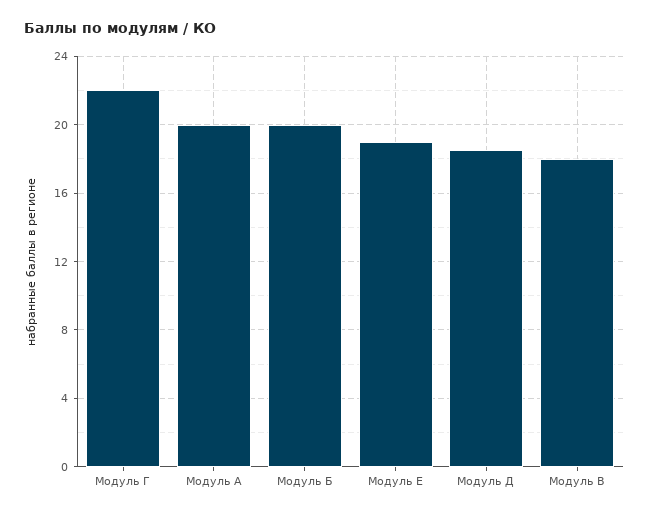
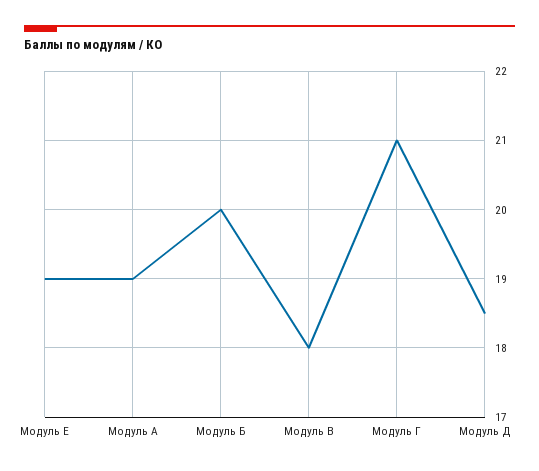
  {
-   "Модуль Г": 22,
+   "Модуль Г": 21,
-   "Модуль А": 20,
+   "Модуль А": 19,
    "Модуль Б": 20,
    "Модуль E": 19,
    "Модуль Д": 18.5,
    "Модуль В": 18
  }

